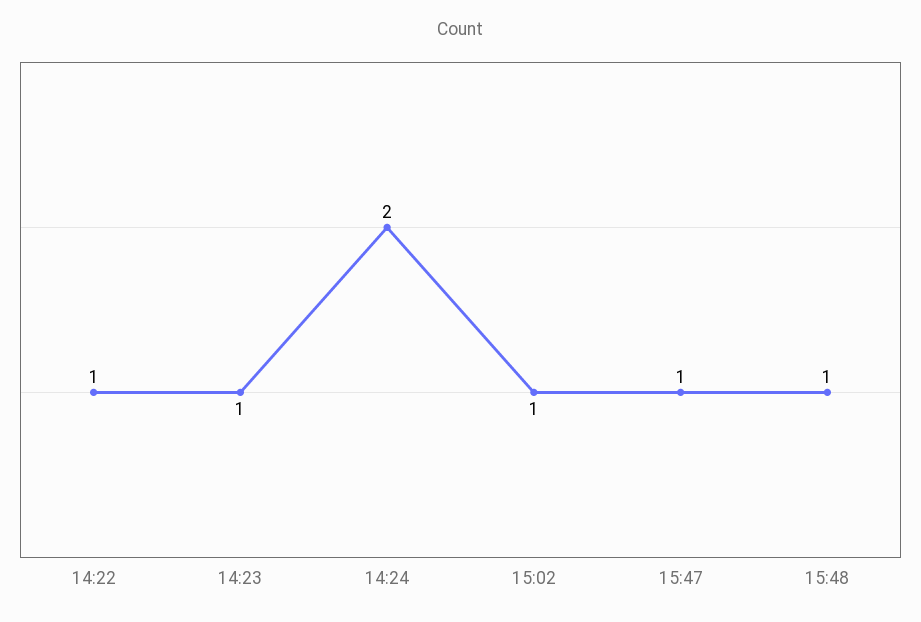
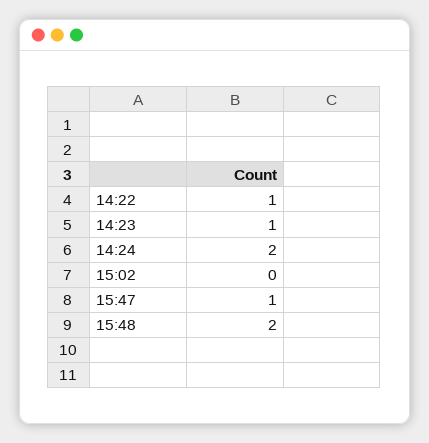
  {
    "14:22": 1,
    "14:23": 1,
    "14:24": 2,
-   "15:02": 1,
+   "15:02": 0,
    "15:47": 1,
-   "15:48": 1
+   "15:48": 2
  }

